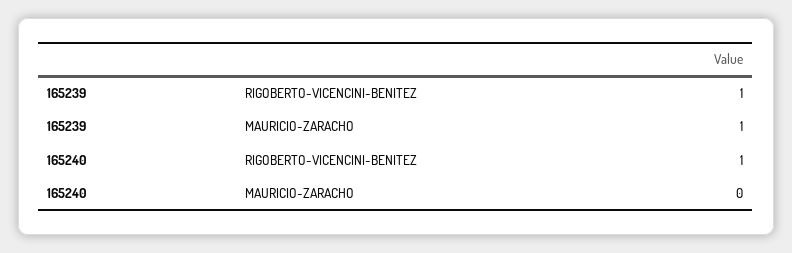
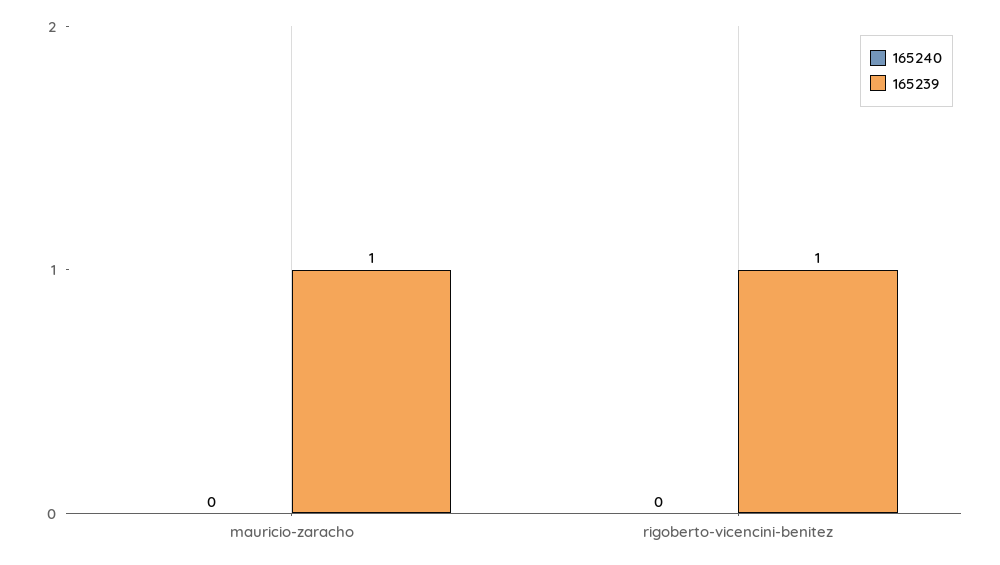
  {
    "165239": {
      "RIGOBERTO-VICENCINI-BENITEZ": 1,
      "MAURICIO-ZARACHO": 1
    },
    "165240": {
-     "RIGOBERTO-VICENCINI-BENITEZ": 1,
+     "RIGOBERTO-VICENCINI-BENITEZ": 0,
      "MAURICIO-ZARACHO": 0
    }
  }

